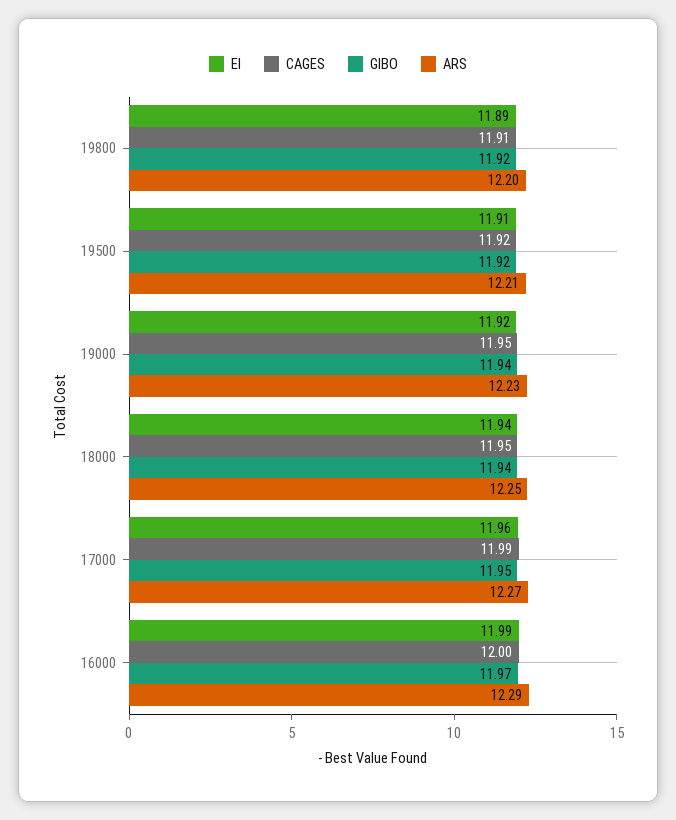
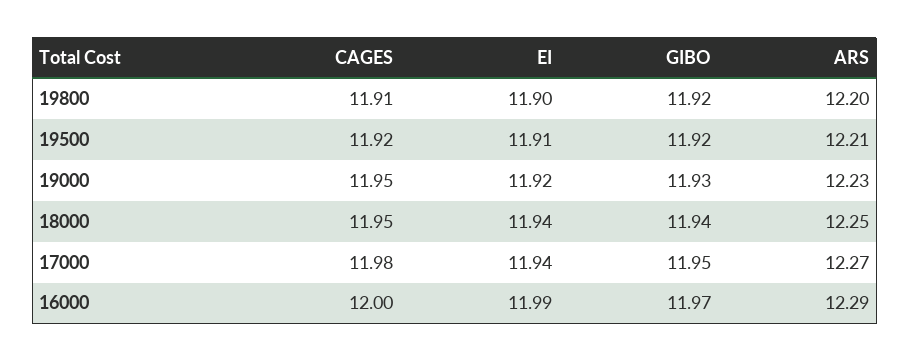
  {
    "EI": {
-     "19800": 11.89,
+     "19800": 11.9,
      "19500": 11.91,
      "19000": 11.92,
      "18000": 11.94,
-     "17000": 11.96,
+     "17000": 11.94,
      "16000": 11.99
    },
    "CAGES": {
      "19800": 11.91,
      "19500": 11.92,
      "19000": 11.95,
      "18000": 11.95,
-     "17000": 11.99,
+     "17000": 11.98,
      "16000": 12
    },
    "GIBO": {
      "19800": 11.92,
      "19500": 11.92,
-     "19000": 11.94,
+     "19000": 11.93,
      "18000": 11.94,
      "17000": 11.95,
      "16000": 11.97
    },
    "ARS": {
      "19800": 12.2,
      "19500": 12.21,
      "19000": 12.23,
      "18000": 12.25,
      "17000": 12.27,
      "16000": 12.29
    }
  }

